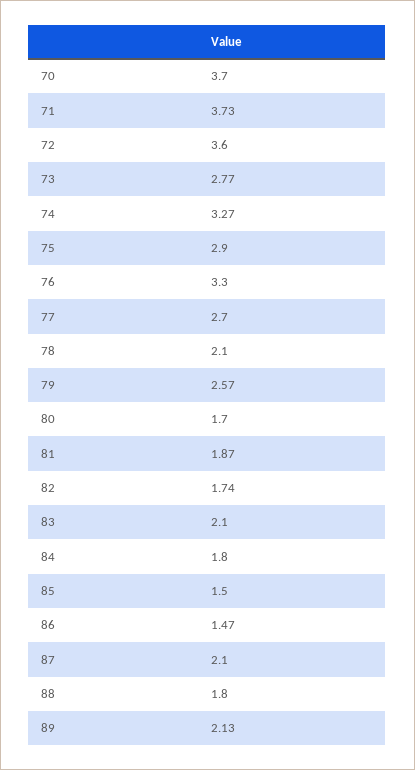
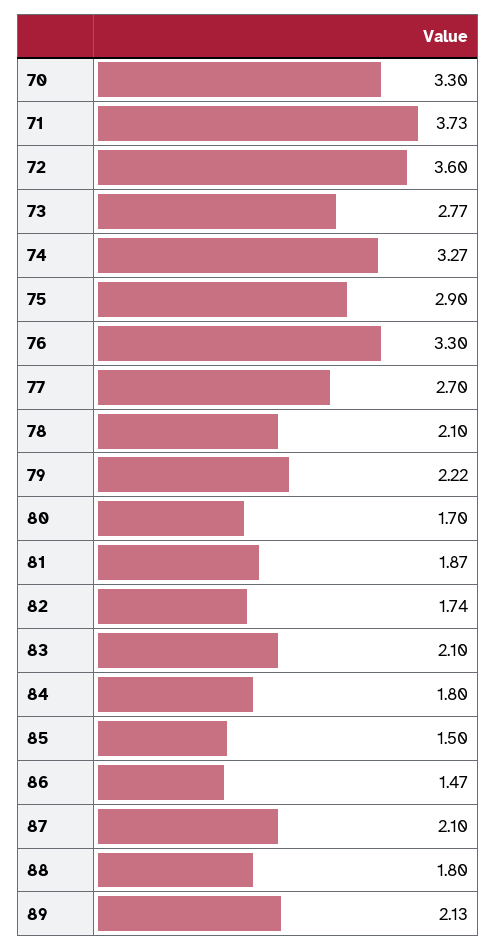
  {
-   "70": 3.7,
+   "70": 3.3,
    "71": 3.73,
    "72": 3.6,
    "73": 2.77,
    "74": 3.27,
    "75": 2.9,
    "76": 3.3,
    "77": 2.7,
    "78": 2.1,
-   "79": 2.57,
+   "79": 2.22,
    "80": 1.7,
    "81": 1.87,
    "82": 1.74,
    "83": 2.1,
    "84": 1.8,
    "85": 1.5,
    "86": 1.47,
    "87": 2.1,
    "88": 1.8,
    "89": 2.13
  }

